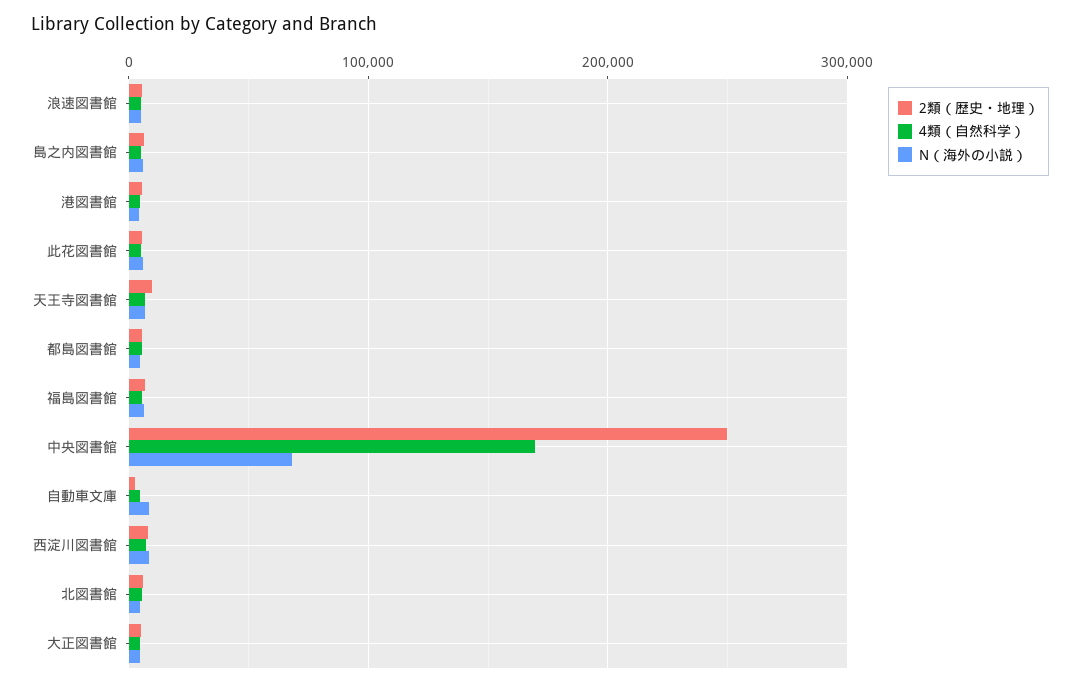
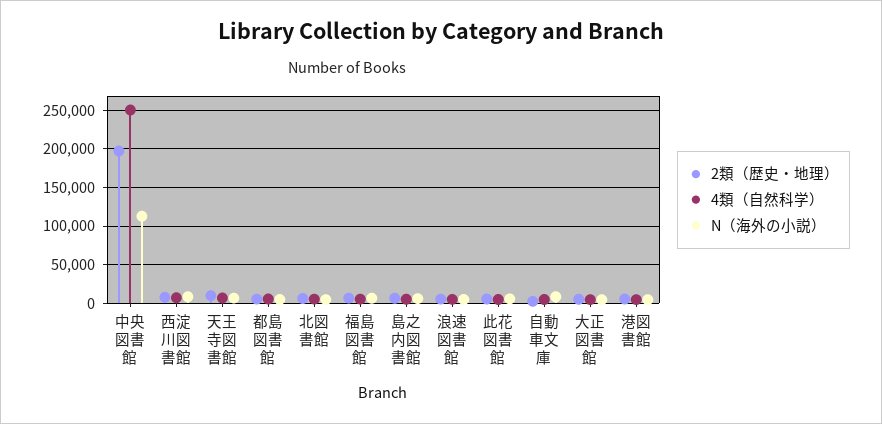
  {
    "2類（歴史・地理）": {
      "浪速図書館": 10000,
      "島之内図書館": 10000,
      "港図書館": 10000,
      "此花図書館": 10000,
      "天王寺図書館": 10000,
      "都島図書館": 10000,
      "福島図書館": 10000,
-     "中央図書館": 250000,
+     "中央図書館": 200000,
      "自動車文庫": 0,
      "西淀川図書館": 10000,
      "北図書館": 10000,
      "大正図書館": 10000
    },
    "4類（自然科学）": {
      "浪速図書館": 0,
      "島之内図書館": 10000,
      "港図書館": 0,
      "此花図書館": 0,
      "天王寺図書館": 10000,
      "都島図書館": 10000,
      "福島図書館": 10000,
-     "中央図書館": 170000,
+     "中央図書館": 250000,
      "自動車文庫": 0,
      "西淀川図書館": 10000,
      "北図書館": 10000,
      "大正図書館": 0
    },
    "N（海外の小説）": {
      "浪速図書館": 0,
      "島之内図書館": 10000,
      "港図書館": 0,
      "此花図書館": 10000,
      "天王寺図書館": 10000,
      "都島図書館": 0,
      "福島図書館": 10000,
-     "中央図書館": 70000,
+     "中央図書館": 110000,
      "自動車文庫": 10000,
      "西淀川図書館": 10000,
      "北図書館": 0,
      "大正図書館": 0
    }
  }

